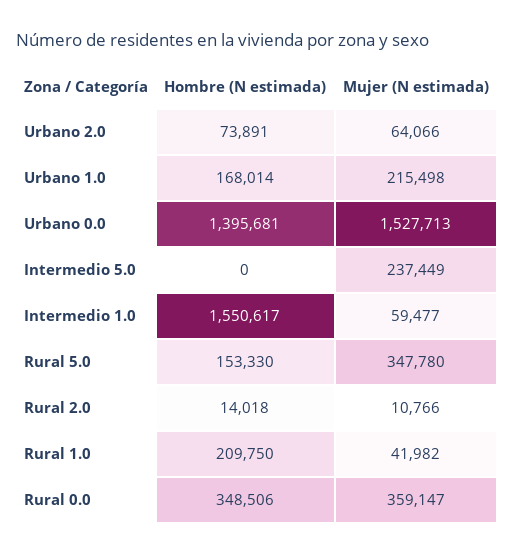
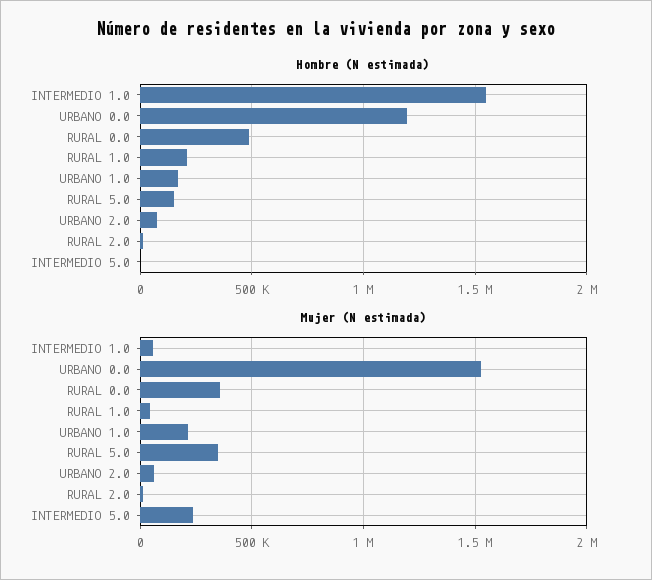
  {
    "Hombre (N estimada)": {
      "Urbano 2.0": 73891,
      "Urbano 1.0": 168014,
-     "Urbano 0.0": 1395681,
+     "Urbano 0.0": 1200000,
      "Intermedio 5.0": 0,
      "Intermedio 1.0": 1550617,
      "Rural 5.0": 153330,
      "Rural 2.0": 14018,
      "Rural 1.0": 209750,
-     "Rural 0.0": 348506
+     "Rural 0.0": 500000
    },
    "Mujer (N estimada)": {
      "Urbano 2.0": 64066,
      "Urbano 1.0": 215498,
      "Urbano 0.0": 1527713,
      "Intermedio 5.0": 237449,
      "Intermedio 1.0": 59477,
      "Rural 5.0": 347780,
      "Rural 2.0": 10766,
      "Rural 1.0": 41982,
      "Rural 0.0": 359147
    }
  }

